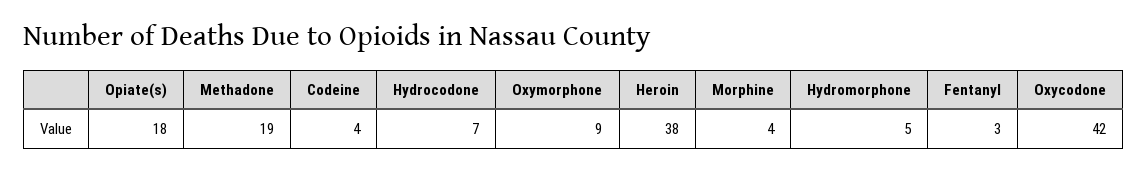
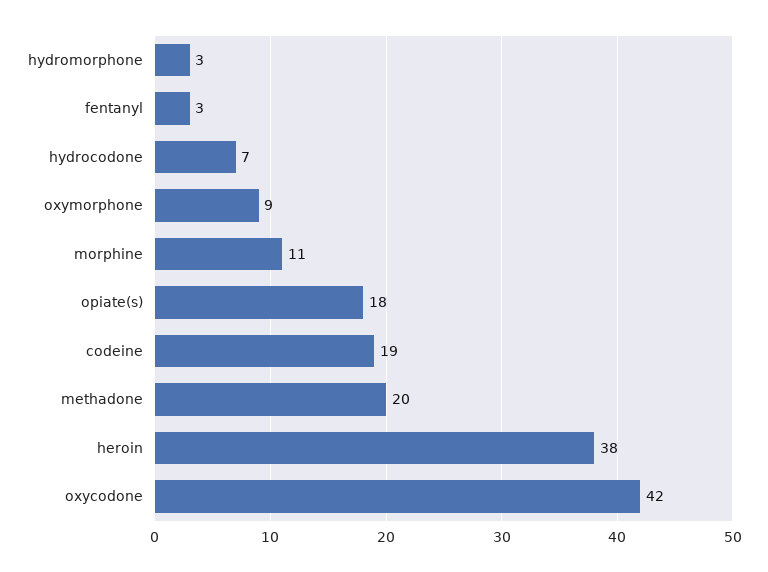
  {
    "Opiate(s)": 18,
-   "Methadone": 19,
+   "Methadone": 20,
-   "Codeine": 4,
+   "Codeine": 19,
    "Hydrocodone": 7,
    "Oxymorphone": 9,
    "Heroin": 38,
-   "Morphine": 4,
+   "Morphine": 11,
-   "Hydromorphone": 5,
+   "Hydromorphone": 3,
    "Fentanyl": 3,
    "Oxycodone": 42
  }

